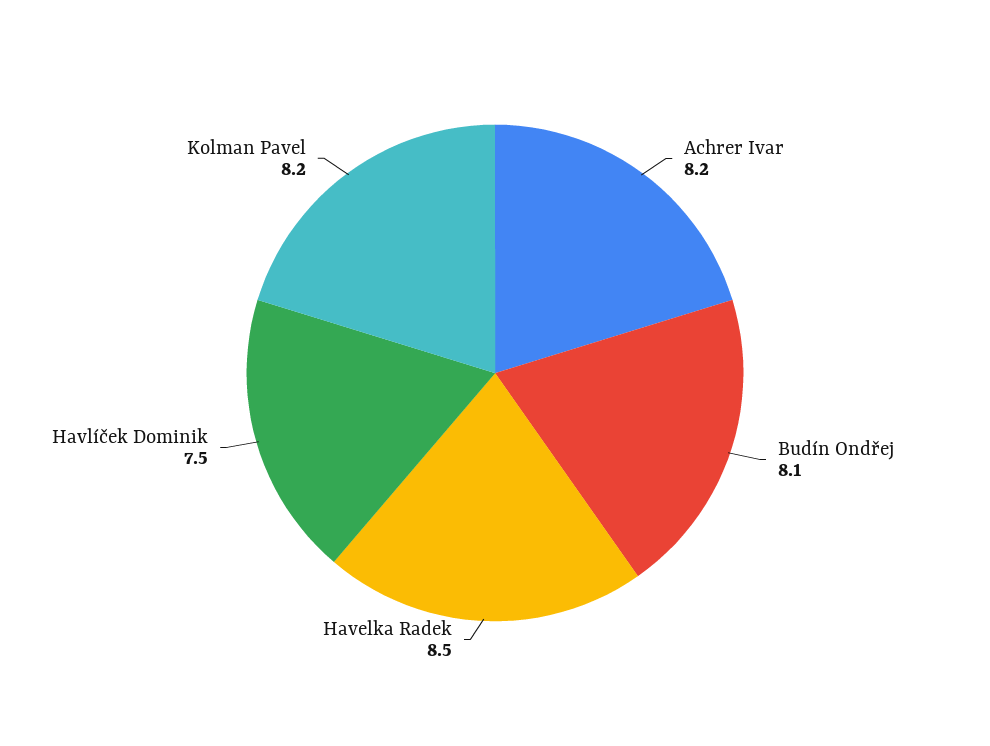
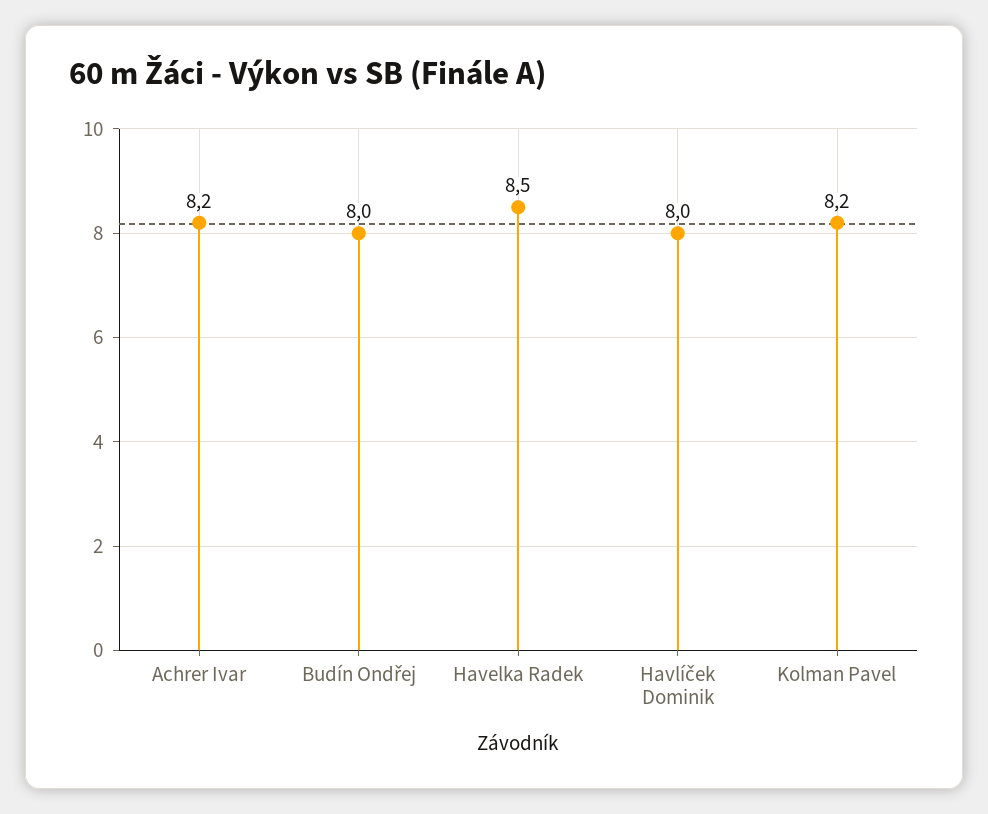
  {
    "Achrer Ivar": 8.2,
-   "Budín Ondřej": 8.1,
+   "Budín Ondřej": 8,
    "Havelka Radek": 8.5,
-   "Havlíček Dominik": 7.5,
+   "Havlíček Dominik": 8,
    "Kolman Pavel": 8.2
  }

